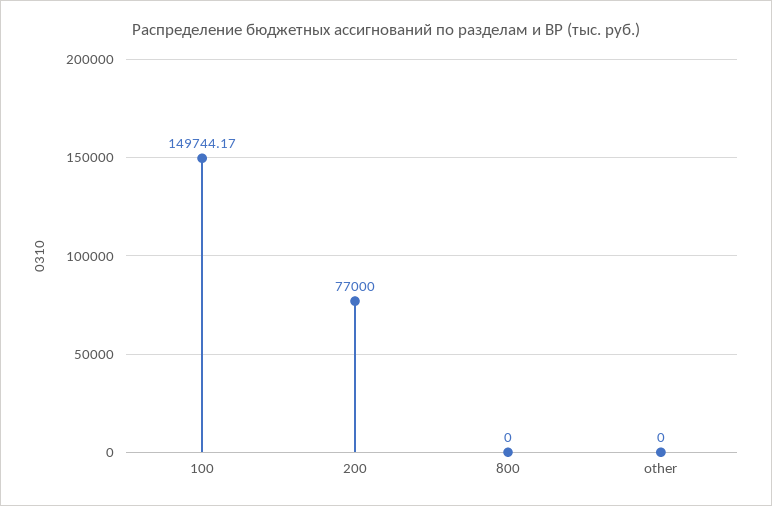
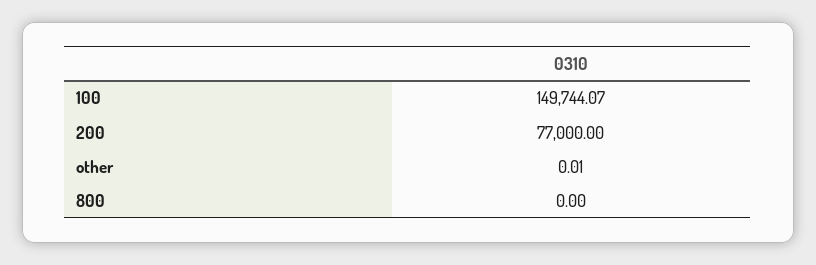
  {
-   "100": 149744.17,
+   "100": 149744.07,
    "200": 77000,
    "800": 0,
-   "other": 0
+   "other": 0.01
  }

